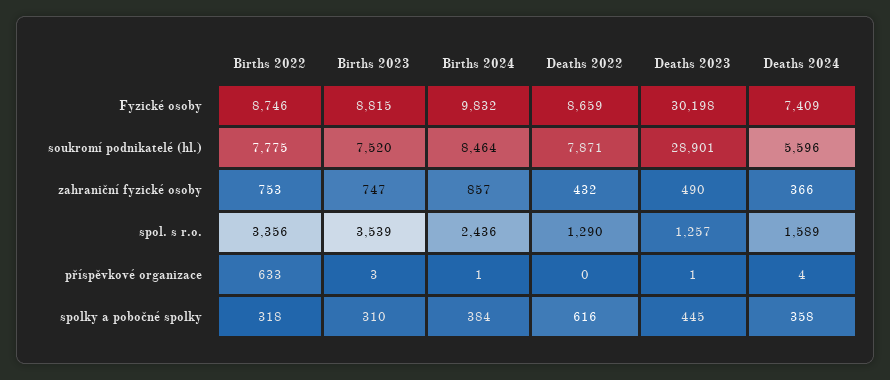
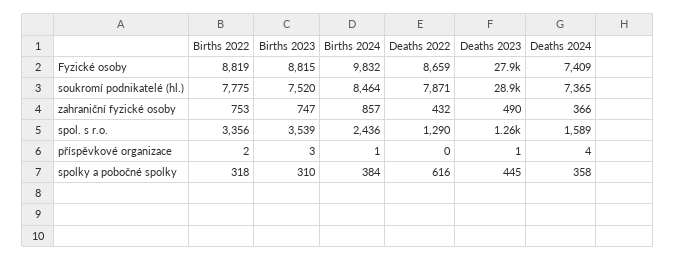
  {
    "Births 2022": {
-     "Fyzické osoby": 8746,
+     "Fyzické osoby": 8819,
      "soukromí podnikatelé (hl.)": 7775,
      "zahraniční fyzické osoby": 753,
      "spol. s r.o.": 3356,
-     "příspěvkové organizace": 633,
+     "příspěvkové organizace": 2,
      "spolky a pobočné spolky": 318
    },
    "Births 2023": {
      "Fyzické osoby": 8815,
      "soukromí podnikatelé (hl.)": 7520,
      "zahraniční fyzické osoby": 747,
      "spol. s r.o.": 3539,
      "příspěvkové organizace": 3,
      "spolky a pobočné spolky": 310
    },
    "Births 2024": {
      "Fyzické osoby": 9832,
      "soukromí podnikatelé (hl.)": 8464,
      "zahraniční fyzické osoby": 857,
      "spol. s r.o.": 2436,
      "příspěvkové organizace": 1,
      "spolky a pobočné spolky": 384
    },
    "Deaths 2022": {
      "Fyzické osoby": 8659,
      "soukromí podnikatelé (hl.)": 7871,
      "zahraniční fyzické osoby": 432,
      "spol. s r.o.": 1290,
      "příspěvkové organizace": 0,
      "spolky a pobočné spolky": 616
    },
    "Deaths 2023": {
-     "Fyzické osoby": 30198,
+     "Fyzické osoby": 27900,
      "soukromí podnikatelé (hl.)": 28901,
      "zahraniční fyzické osoby": 490,
      "spol. s r.o.": 1257,
      "příspěvkové organizace": 1,
      "spolky a pobočné spolky": 445
    },
    "Deaths 2024": {
      "Fyzické osoby": 7409,
-     "soukromí podnikatelé (hl.)": 5596,
+     "soukromí podnikatelé (hl.)": 7365,
      "zahraniční fyzické osoby": 366,
      "spol. s r.o.": 1589,
      "příspěvkové organizace": 4,
      "spolky a pobočné spolky": 358
    }
  }

